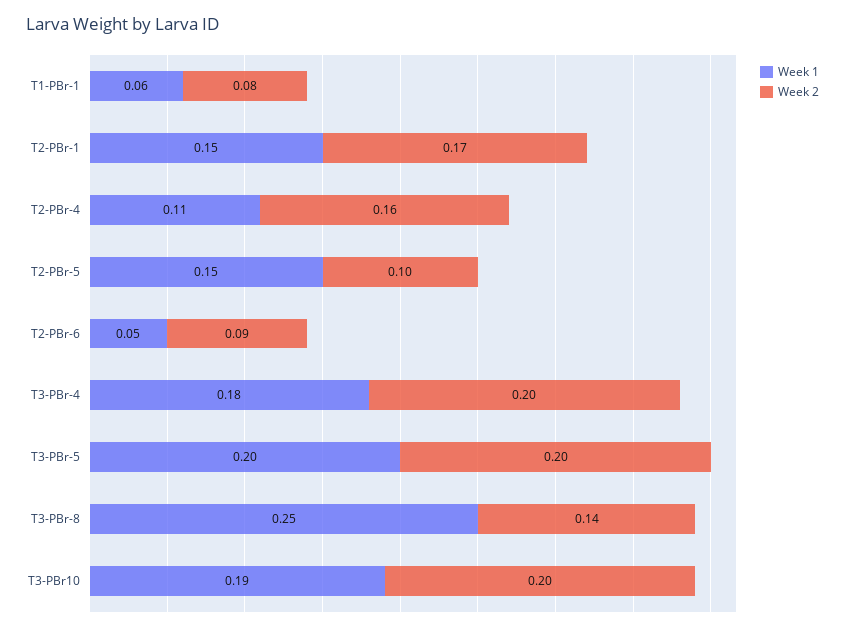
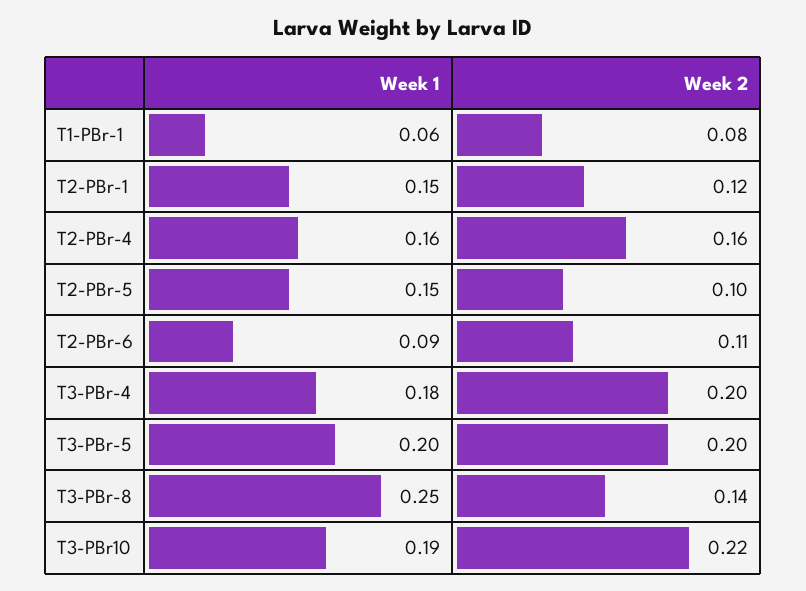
  {
    "Week 1": {
      "T1-PBr-1": 0.06,
      "T2-PBr-1": 0.15,
-     "T2-PBr-4": 0.11,
+     "T2-PBr-4": 0.16,
      "T2-PBr-5": 0.15,
-     "T2-PBr-6": 0.05,
+     "T2-PBr-6": 0.09,
      "T3-PBr-4": 0.18,
      "T3-PBr-5": 0.2,
      "T3-PBr-8": 0.25,
      "T3-PBr10": 0.19
    },
    "Week 2": {
      "T1-PBr-1": 0.08,
-     "T2-PBr-1": 0.17,
+     "T2-PBr-1": 0.12,
      "T2-PBr-4": 0.16,
      "T2-PBr-5": 0.1,
-     "T2-PBr-6": 0.09,
+     "T2-PBr-6": 0.11,
      "T3-PBr-4": 0.2,
      "T3-PBr-5": 0.2,
      "T3-PBr-8": 0.14,
-     "T3-PBr10": 0.2
+     "T3-PBr10": 0.22
    }
  }

